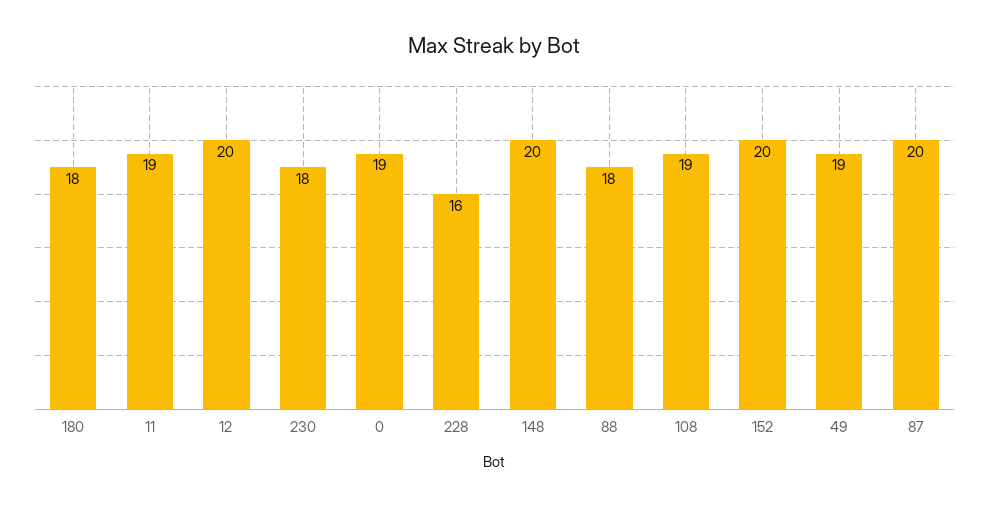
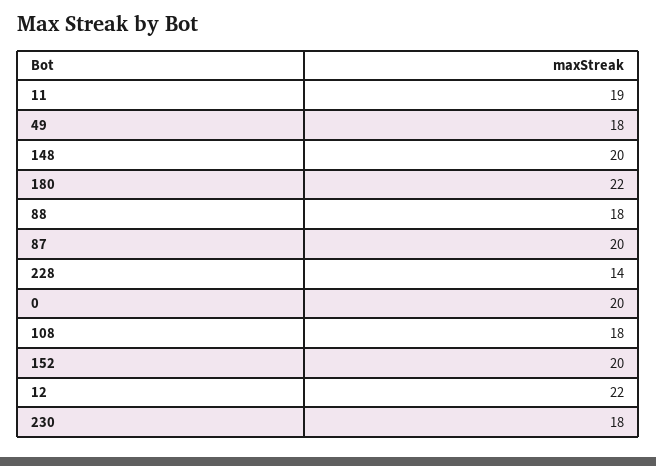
  {
-   "180": 18,
+   "180": 22,
    "11": 19,
-   "12": 20,
+   "12": 22,
    "230": 18,
-   "0": 19,
+   "0": 20,
-   "228": 16,
+   "228": 14,
    "148": 20,
    "88": 18,
-   "108": 19,
+   "108": 18,
    "152": 20,
-   "49": 19,
+   "49": 18,
    "87": 20
  }

